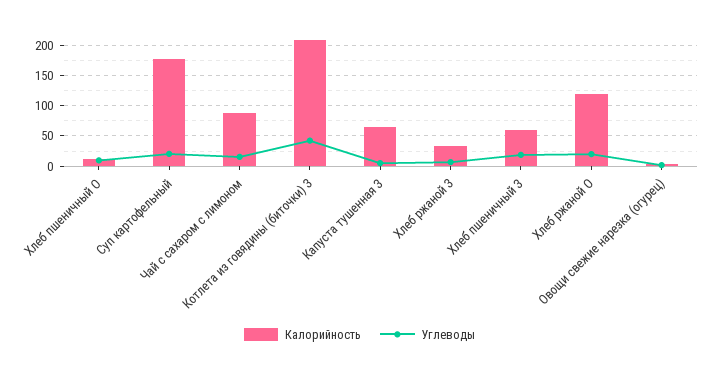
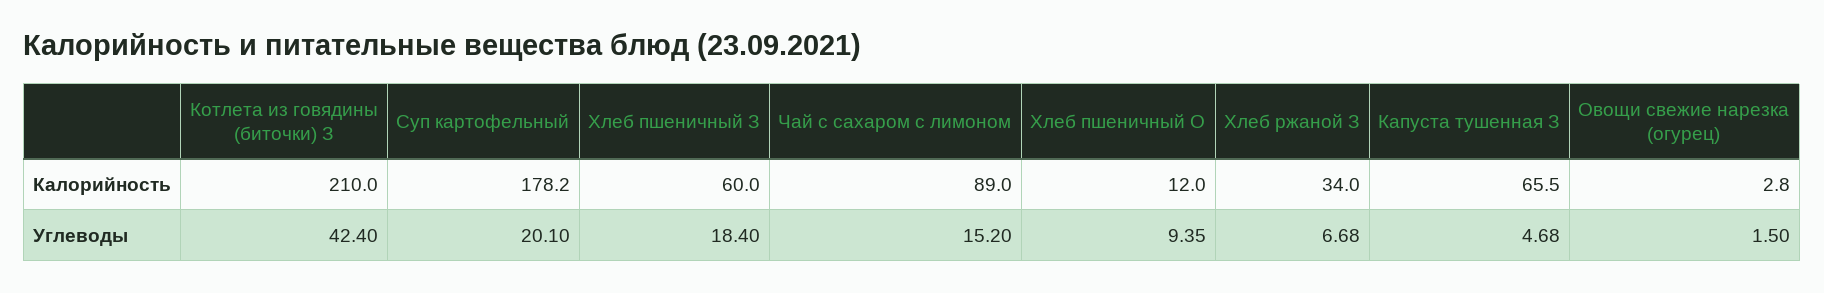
  {
    "Калорийность": {
      "Хлеб пшеничный О": 12,
      "Суп картофельный": 178.2,
      "Чай с сахаром с лимоном": 89,
      "Котлета из говядины (биточки) З": 210,
      "Капуста тушенная З": 65.5,
      "Хлеб ржаной З": 34,
      "Хлеб пшеничный З": 60,
-     "Хлеб ржаной О": 120,
      "Овощи свежие нарезка (огурец)": 2.8
    },
    "Углеводы": {
      "Хлеб пшеничный О": 9.35,
      "Суп картофельный": 20.1,
      "Чай с сахаром с лимоном": 15.2,
      "Котлета из говядины (биточки) З": 42.4,
      "Капуста тушенная З": 4.68,
      "Хлеб ржаной З": 6.68,
      "Хлеб пшеничный З": 18.4,
-     "Хлеб ржаной О": 20,
      "Овощи свежие нарезка (огурец)": 1.5
    }
  }

